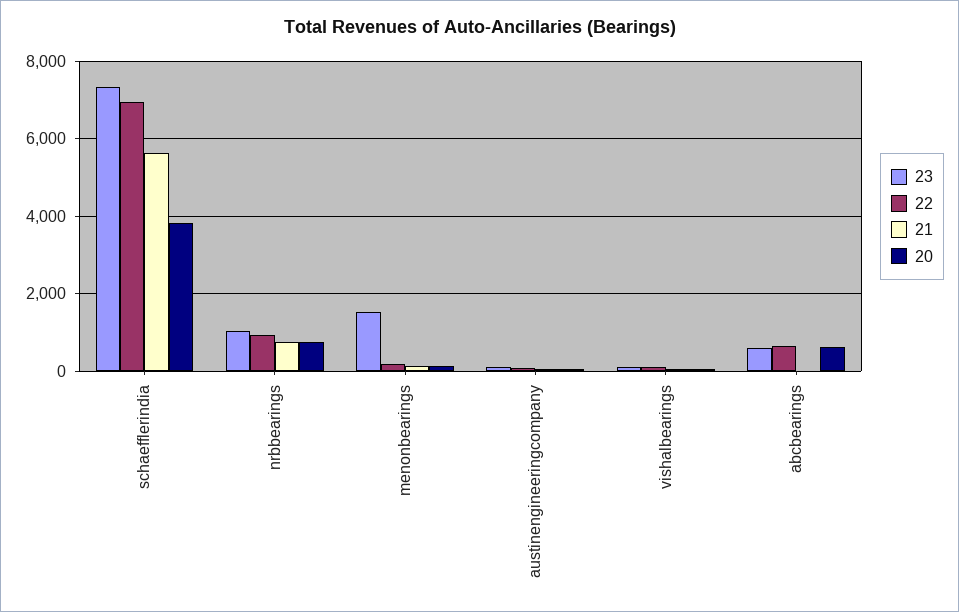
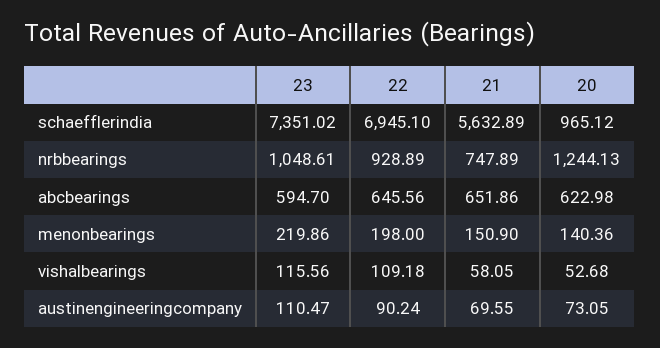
  {
    "23": {
      "schaefflerindia": 7351.02,
      "nrbbearings": 1048.61,
-     "menonbearings": 1600,
+     "menonbearings": 219.86,
      "austinengineeringcompany": 110.47,
      "vishalbearings": 115.56,
      "abcbearings": 594.7
    },
    "22": {
      "schaefflerindia": 6945.1,
      "nrbbearings": 928.89,
      "menonbearings": 198,
      "austinengineeringcompany": 90.24,
      "vishalbearings": 109.18,
      "abcbearings": 645.56
    },
    "21": {
      "schaefflerindia": 5632.89,
      "nrbbearings": 747.89,
      "menonbearings": 150.9,
      "austinengineeringcompany": 69.55,
      "vishalbearings": 58.05,
-     "abcbearings": 0
+     "abcbearings": 651.86
    },
    "20": {
-     "schaefflerindia": 3800,
+     "schaefflerindia": 965.12,
-     "nrbbearings": 800,
+     "nrbbearings": 1244.13,
      "menonbearings": 140.36,
      "austinengineeringcompany": 73.05,
      "vishalbearings": 52.68,
      "abcbearings": 622.98
    }
  }

